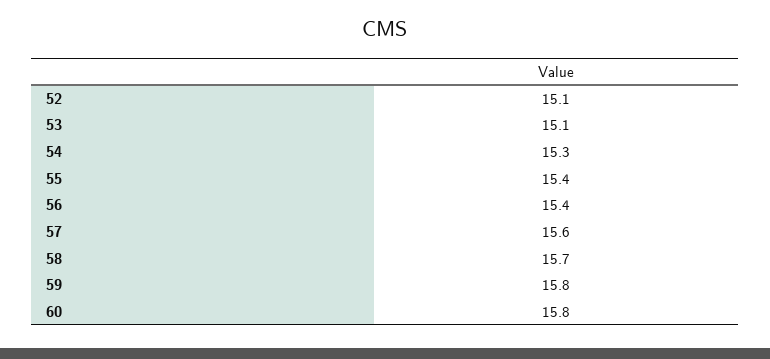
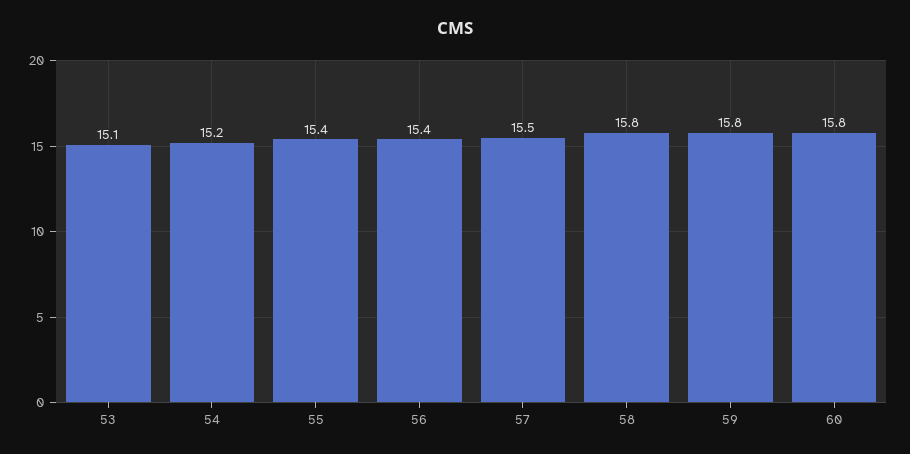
  {
-   "52": 15.1,
    "53": 15.1,
-   "54": 15.3,
+   "54": 15.2,
    "55": 15.4,
    "56": 15.4,
-   "57": 15.6,
+   "57": 15.5,
-   "58": 15.7,
+   "58": 15.8,
    "59": 15.8,
    "60": 15.8
  }

